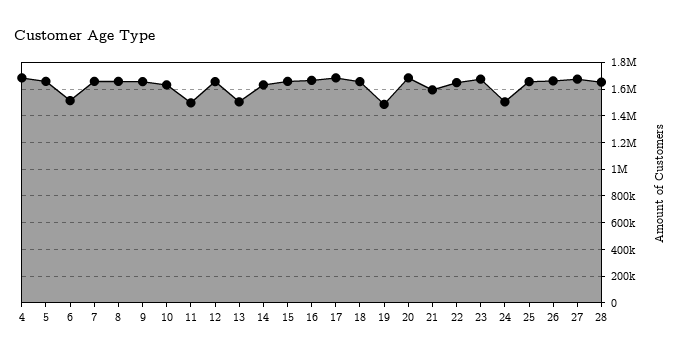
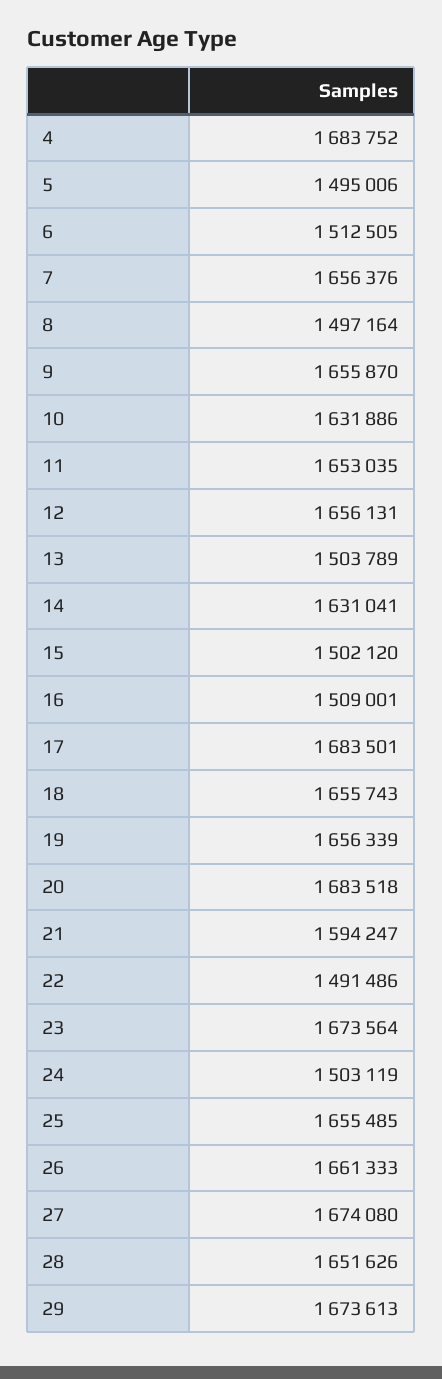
  {
    "4": 1683752,
-   "5": 1650000,
+   "5": 1495006,
    "6": 1512505,
    "7": 1656376,
-   "8": 1650000,
+   "8": 1497164,
    "9": 1655870,
    "10": 1631886,
-   "11": 1500000,
+   "11": 1653035,
    "12": 1656131,
    "13": 1503789,
    "14": 1631041,
-   "15": 1650000,
+   "15": 1502120,
-   "16": 1650000,
+   "16": 1509001,
    "17": 1683501,
    "18": 1655743,
-   "19": 1500000,
+   "19": 1656339,
    "20": 1683518,
    "21": 1594247,
-   "22": 1650000,
+   "22": 1491486,
    "23": 1673564,
    "24": 1503119,
    "25": 1655485,
    "26": 1661333,
    "27": 1674080,
-   "28": 1651626
+   "28": 1651626,
+   "29": 1673613
  }

